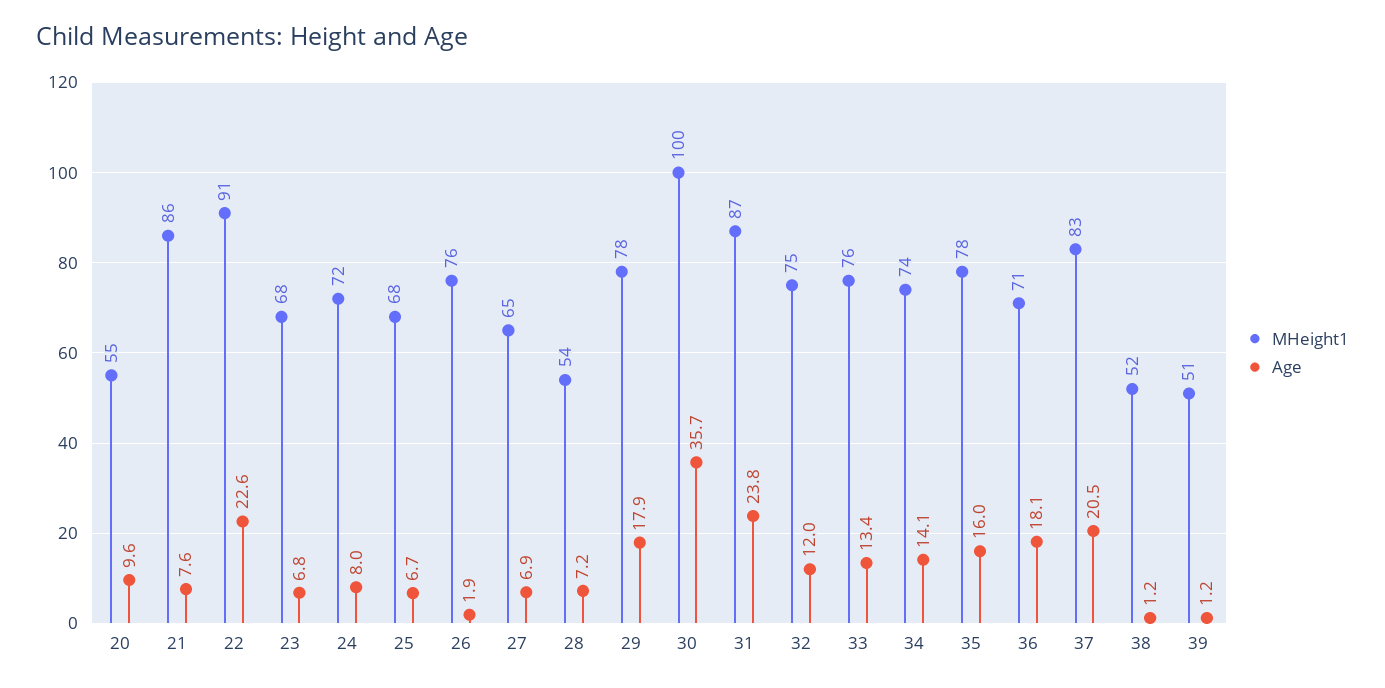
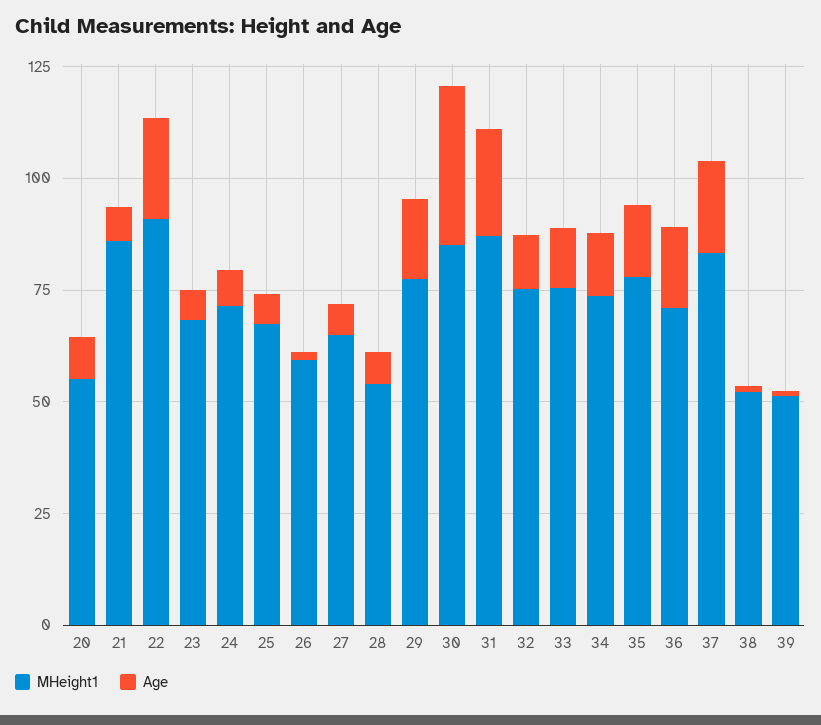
  {
    "MHeight1": {
      "20": 55,
      "21": 86,
      "22": 91,
      "23": 68,
      "24": 72,
      "25": 68,
-     "26": 76,
+     "26": 60,
      "27": 65,
      "28": 54,
      "29": 78,
-     "30": 100,
+     "30": 85,
      "31": 87,
      "32": 75,
      "33": 76,
      "34": 74,
      "35": 78,
      "36": 71,
      "37": 83,
      "38": 52,
      "39": 51
    },
    "Age": {
      "20": 9.6,
      "21": 7.6,
      "22": 22.6,
      "23": 6.8,
      "24": 8,
      "25": 6.7,
      "26": 1.9,
      "27": 6.9,
      "28": 7.2,
      "29": 17.9,
      "30": 35.7,
      "31": 23.8,
      "32": 12,
      "33": 13.4,
      "34": 14.1,
      "35": 16,
      "36": 18.1,
      "37": 20.5,
      "38": 1.2,
      "39": 1.2
    }
  }

